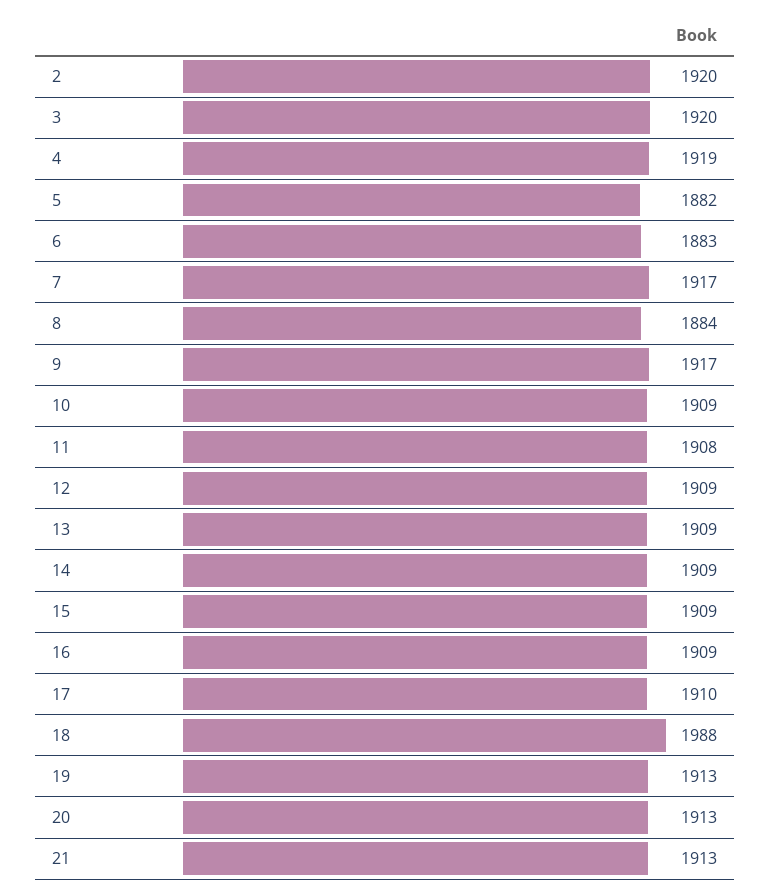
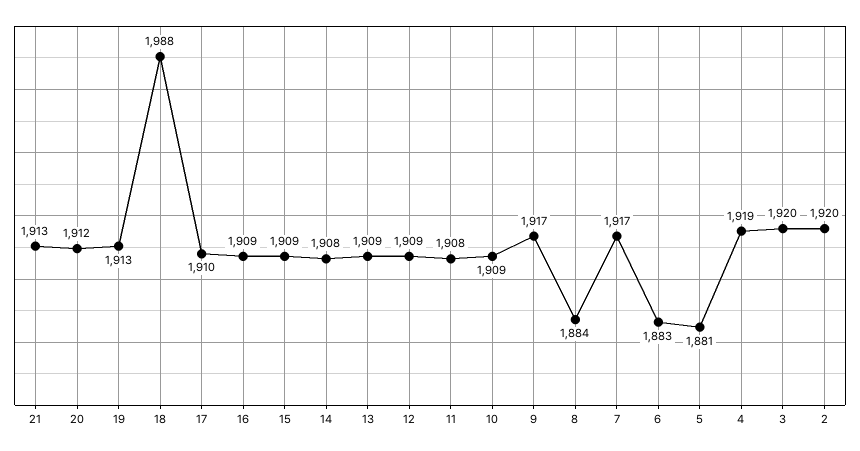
  {
    "2": 1920,
    "3": 1920,
    "4": 1919,
-   "5": 1882,
+   "5": 1881,
    "6": 1883,
    "7": 1917,
    "8": 1884,
    "9": 1917,
    "10": 1909,
    "11": 1908,
    "12": 1909,
    "13": 1909,
-   "14": 1909,
+   "14": 1908,
    "15": 1909,
    "16": 1909,
    "17": 1910,
    "18": 1988,
    "19": 1913,
-   "20": 1913,
+   "20": 1912,
    "21": 1913
  }

